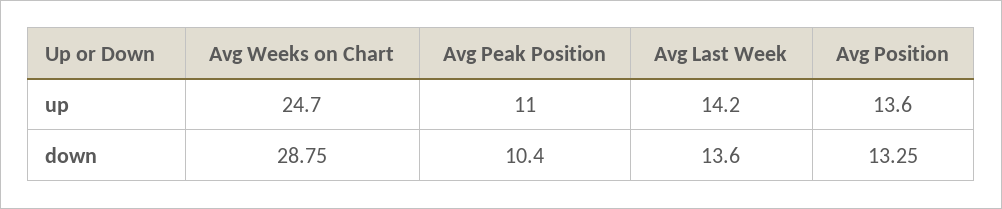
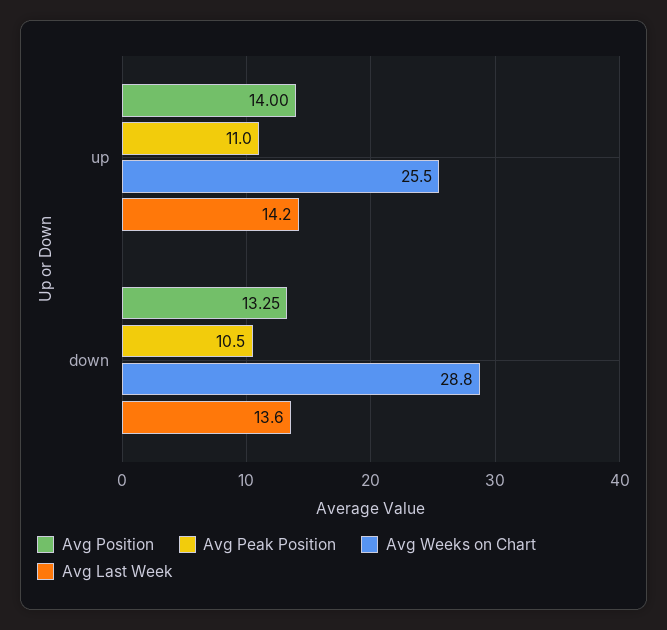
  {
    "Avg Weeks on Chart": {
-     "up": 24.7,
+     "up": 25.5,
      "down": 28.75
    },
    "Avg Peak Position": {
      "up": 11,
-     "down": 10.4
+     "down": 10.5
    },
    "Avg Last Week": {
      "up": 14.2,
      "down": 13.6
    },
    "Avg Position": {
-     "up": 13.6,
+     "up": 14,
      "down": 13.25
    }
  }

